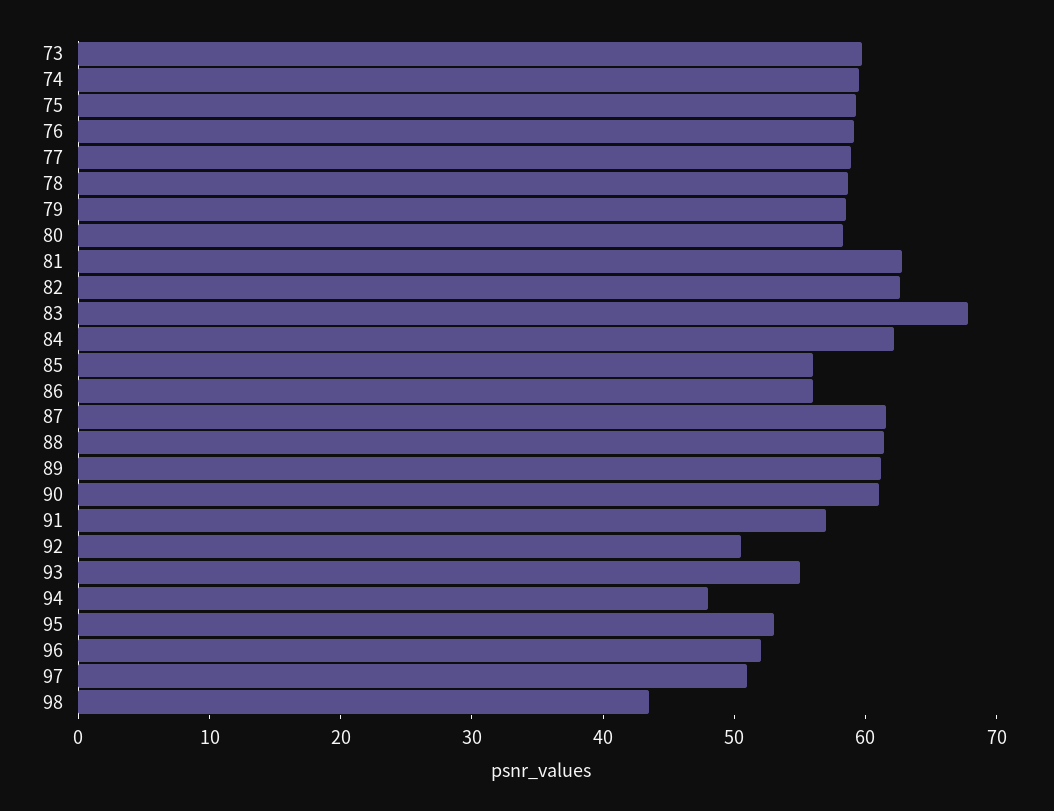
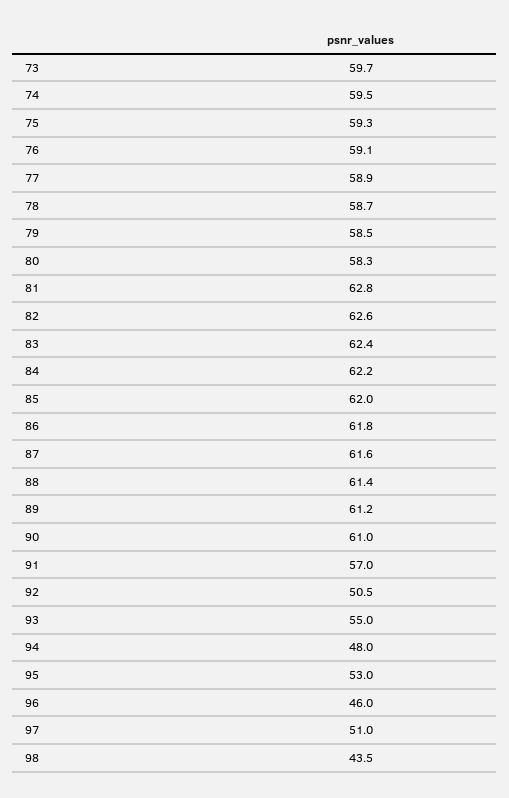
  {
    "73": 59.7,
    "74": 59.5,
    "75": 59.3,
    "76": 59.1,
    "77": 58.9,
    "78": 58.7,
    "79": 58.5,
    "80": 58.3,
    "81": 62.8,
    "82": 62.6,
-   "83": 68,
+   "83": 62.4,
    "84": 62.2,
-   "85": 56,
+   "85": 62,
-   "86": 56,
+   "86": 61.8,
    "87": 61.6,
    "88": 61.4,
    "89": 61.2,
    "90": 61,
    "91": 57,
    "92": 50.5,
    "93": 55,
    "94": 48,
    "95": 53,
-   "96": 52,
+   "96": 46,
    "97": 51,
    "98": 43.5
  }

